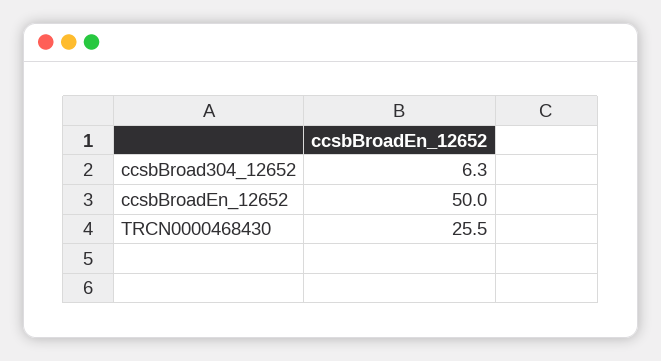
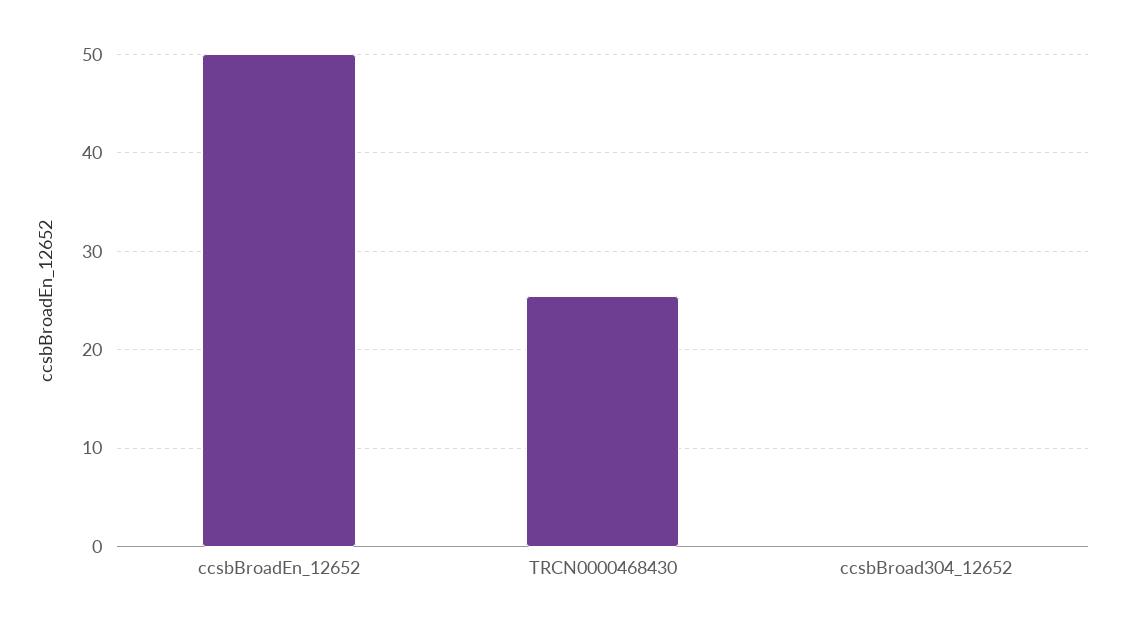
  {
-   "ccsbBroad304_12652": 6.3,
+   "ccsbBroad304_12652": 0,
    "ccsbBroadEn_12652": 50,
    "TRCN0000468430": 25.5
  }

